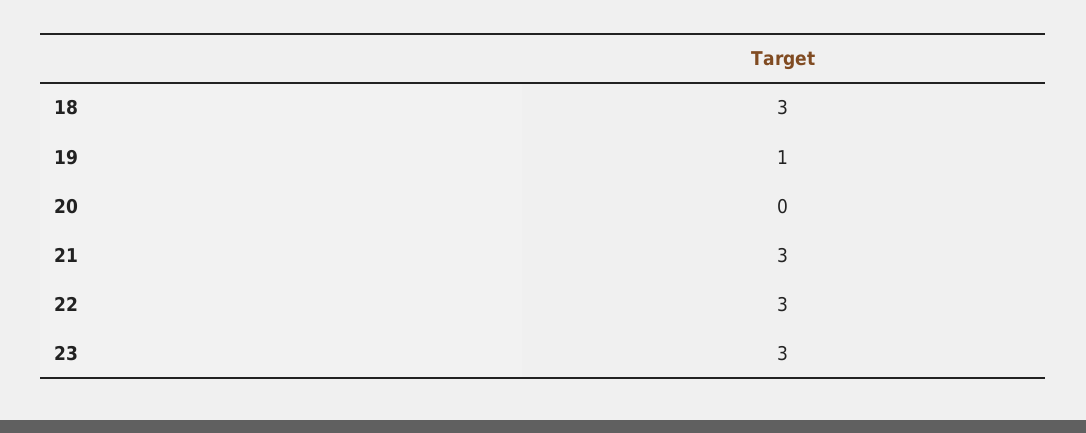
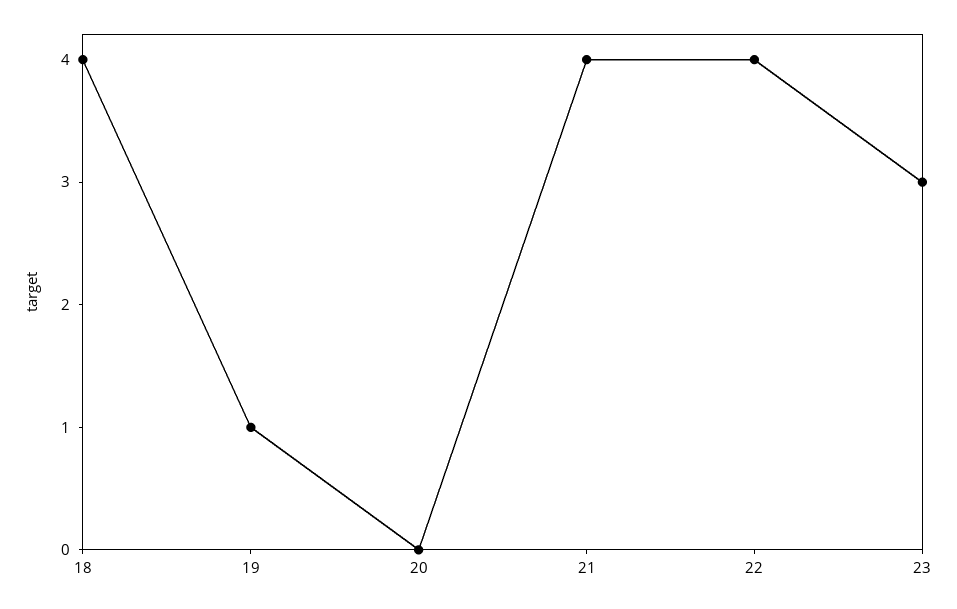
  {
-   "18": 3,
+   "18": 4,
    "19": 1,
    "20": 0,
-   "21": 3,
+   "21": 4,
-   "22": 3,
+   "22": 4,
    "23": 3
  }

